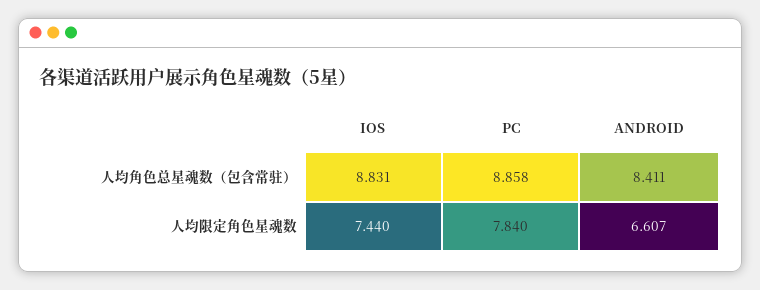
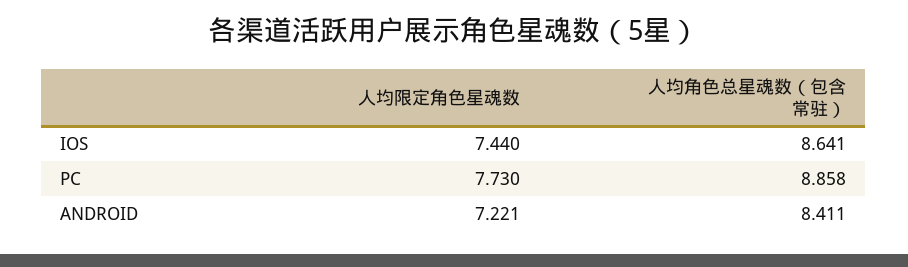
  {
    "IOS": {
-     "人均角色总星魂数（包含常驻）": 8.831,
+     "人均角色总星魂数（包含常驻）": 8.641,
      "人均限定角色星魂数": 7.44
    },
    "PC": {
      "人均角色总星魂数（包含常驻）": 8.858,
-     "人均限定角色星魂数": 7.84
+     "人均限定角色星魂数": 7.73
    },
    "ANDROID": {
      "人均角色总星魂数（包含常驻）": 8.411,
-     "人均限定角色星魂数": 6.607
+     "人均限定角色星魂数": 7.221
    }
  }

